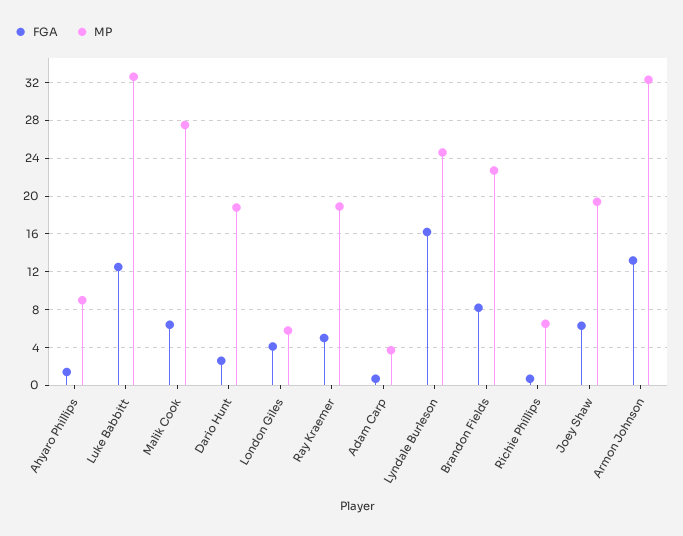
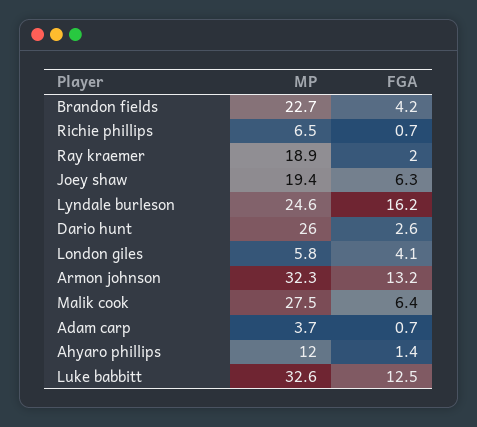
  {
    "FGA": {
      "Ahyaro Phillips": 1.4,
      "Luke Babbitt": 12.5,
      "Malik Cook": 6.4,
      "Dario Hunt": 2.6,
      "London Giles": 4.1,
-     "Ray Kraemer": 5,
+     "Ray Kraemer": 2,
      "Adam Carp": 0.7,
      "Lyndale Burleson": 16.2,
-     "Brandon Fields": 8,
+     "Brandon Fields": 4.2,
      "Richie Phillips": 0.7,
      "Joey Shaw": 6.3,
      "Armon Johnson": 13.2
    },
    "MP": {
-     "Ahyaro Phillips": 9,
+     "Ahyaro Phillips": 12,
      "Luke Babbitt": 32.6,
      "Malik Cook": 27.5,
-     "Dario Hunt": 19,
+     "Dario Hunt": 26,
      "London Giles": 5.8,
      "Ray Kraemer": 18.9,
      "Adam Carp": 3.7,
      "Lyndale Burleson": 24.6,
      "Brandon Fields": 22.7,
      "Richie Phillips": 6.5,
      "Joey Shaw": 19.4,
      "Armon Johnson": 32.3
    }
  }

